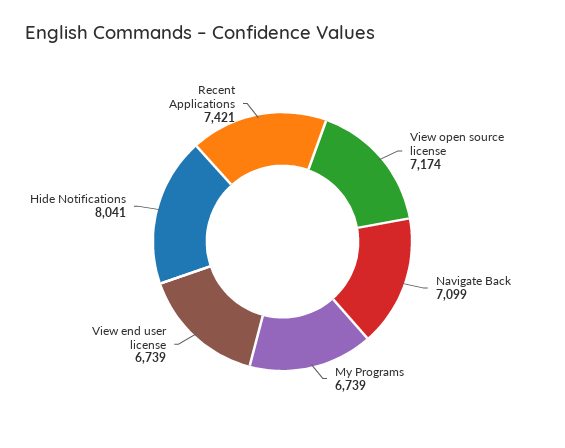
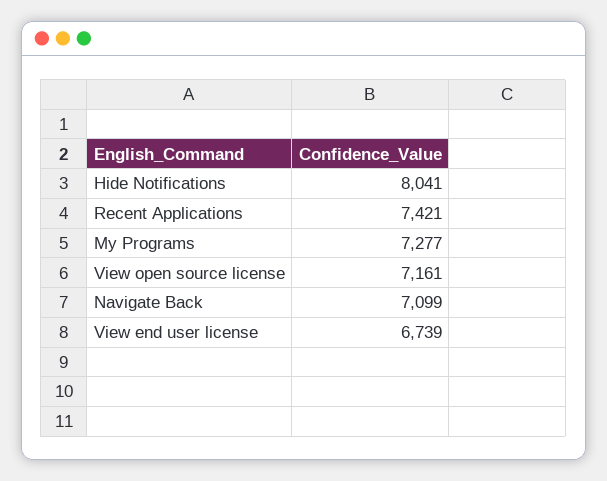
  {
-   "View open source license": 7174,
+   "View open source license": 7161,
    "Navigate Back": 7099,
-   "My Programs": 6739,
+   "My Programs": 7277,
    "View end user license": 6739,
    "Hide Notifications": 8041,
    "Recent Applications": 7421
  }

